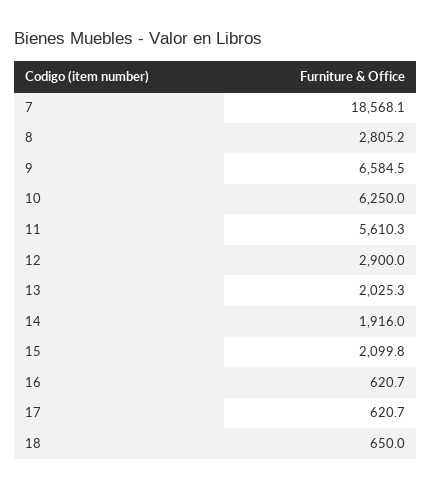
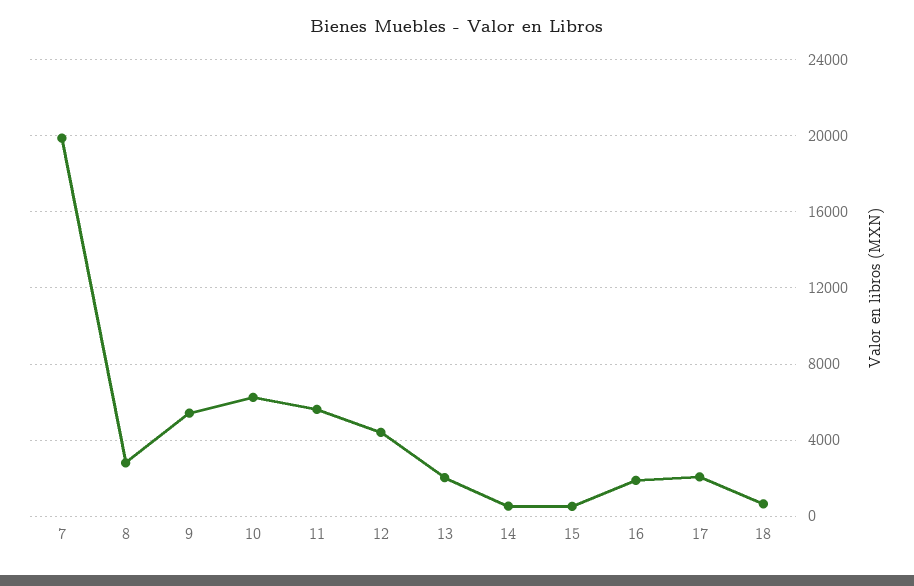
  {
-   "7": 18568.1,
+   "7": 20000,
    "8": 2805.2,
-   "9": 6584.5,
+   "9": 5500,
    "10": 6250,
    "11": 5610.3,
-   "12": 2900,
+   "12": 4500,
    "13": 2025.3,
-   "14": 1916,
+   "14": 500,
-   "15": 2099.8,
+   "15": 500,
-   "16": 620.7,
+   "16": 2000,
-   "17": 620.7,
+   "17": 2000,
    "18": 650
  }

